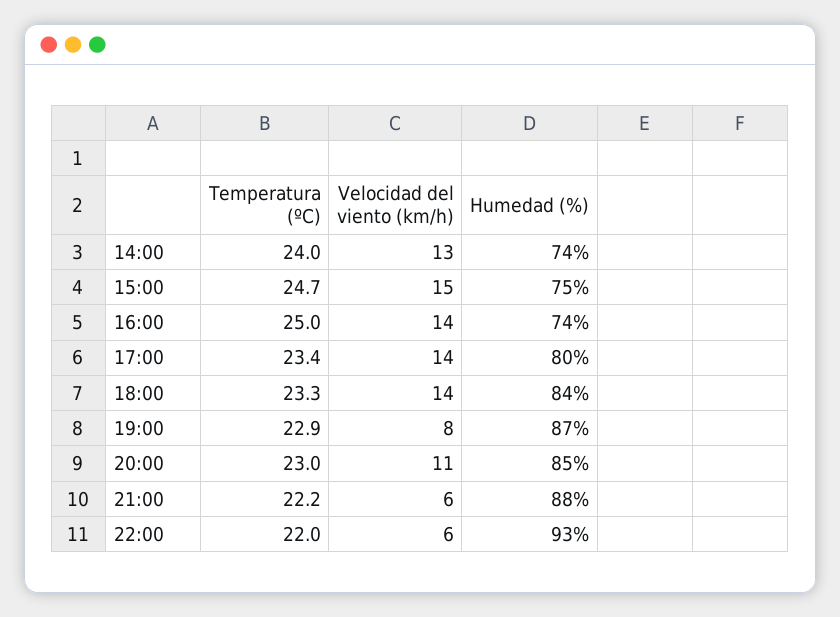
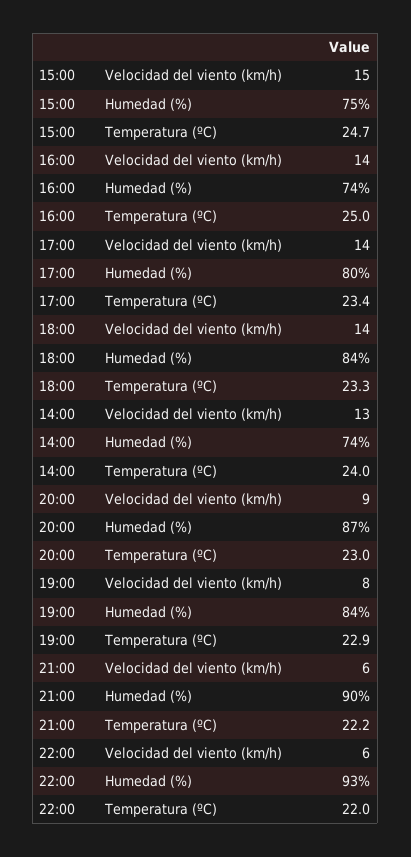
  {
    "Temperatura (ºC)": {
      "14:00": 24,
      "15:00": 24.7,
      "16:00": 25,
      "17:00": 23.4,
      "18:00": 23.3,
      "19:00": 22.9,
      "20:00": 23,
      "21:00": 22.2,
      "22:00": 22
    },
    "Velocidad del viento (km/h)": {
      "14:00": 13,
      "15:00": 15,
      "16:00": 14,
      "17:00": 14,
      "18:00": 14,
      "19:00": 8,
-     "20:00": 11,
+     "20:00": 9,
      "21:00": 6,
      "22:00": 6
    },
    "Humedad (%)": {
      "14:00": 74,
      "15:00": 75,
      "16:00": 74,
      "17:00": 80,
      "18:00": 84,
-     "19:00": 87,
+     "19:00": 84,
-     "20:00": 85,
+     "20:00": 87,
-     "21:00": 88,
+     "21:00": 90,
      "22:00": 93
    }
  }

